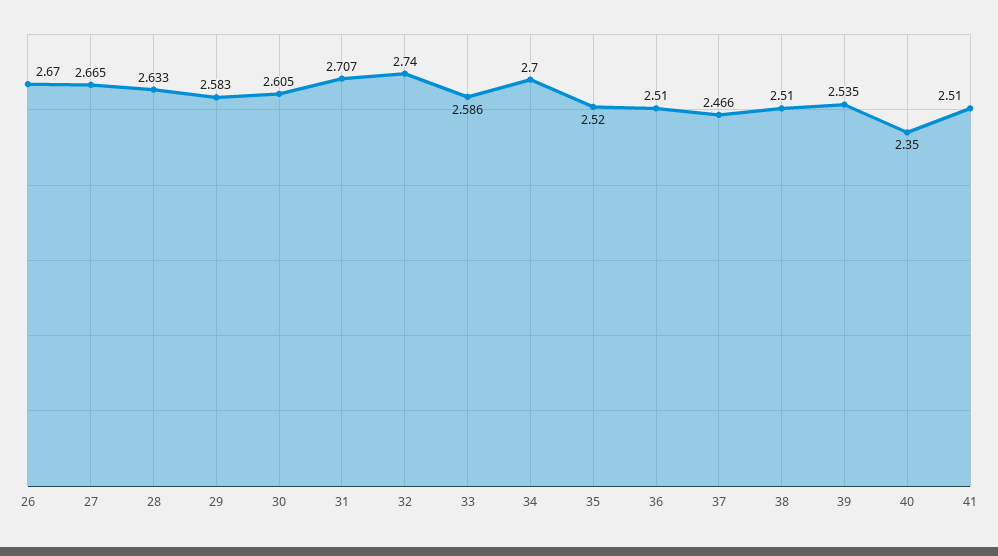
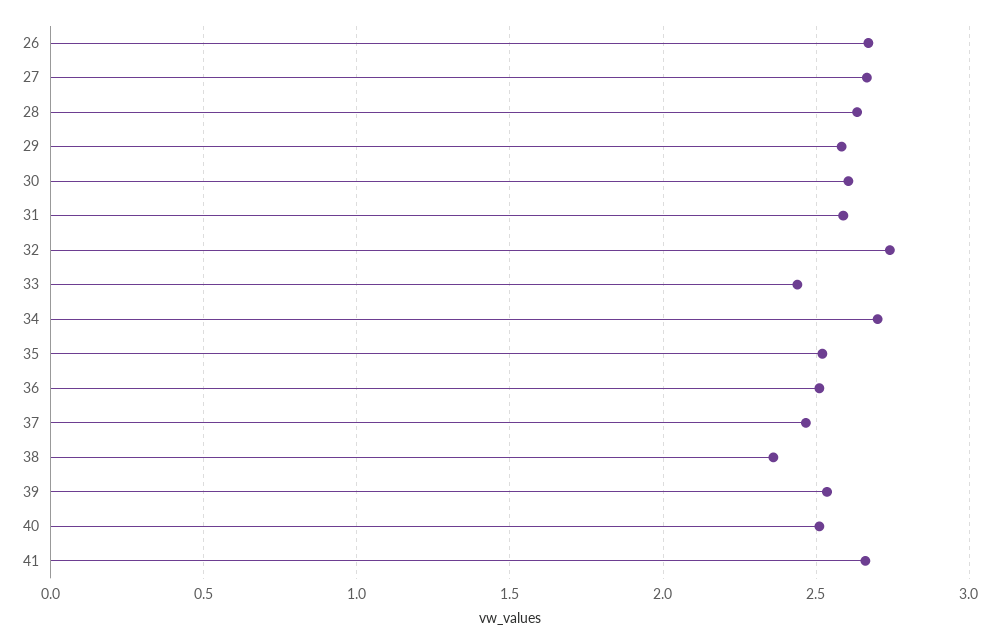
  {
    "26": 2.67,
    "27": 2.665,
    "28": 2.633,
    "29": 2.583,
    "30": 2.605,
-   "31": 2.707,
+   "31": 2.6,
    "32": 2.74,
-   "33": 2.586,
+   "33": 2.45,
    "34": 2.7,
    "35": 2.52,
    "36": 2.51,
    "37": 2.466,
-   "38": 2.51,
+   "38": 2.35,
    "39": 2.535,
-   "40": 2.35,
+   "40": 2.5,
-   "41": 2.51
+   "41": 2.65
  }

